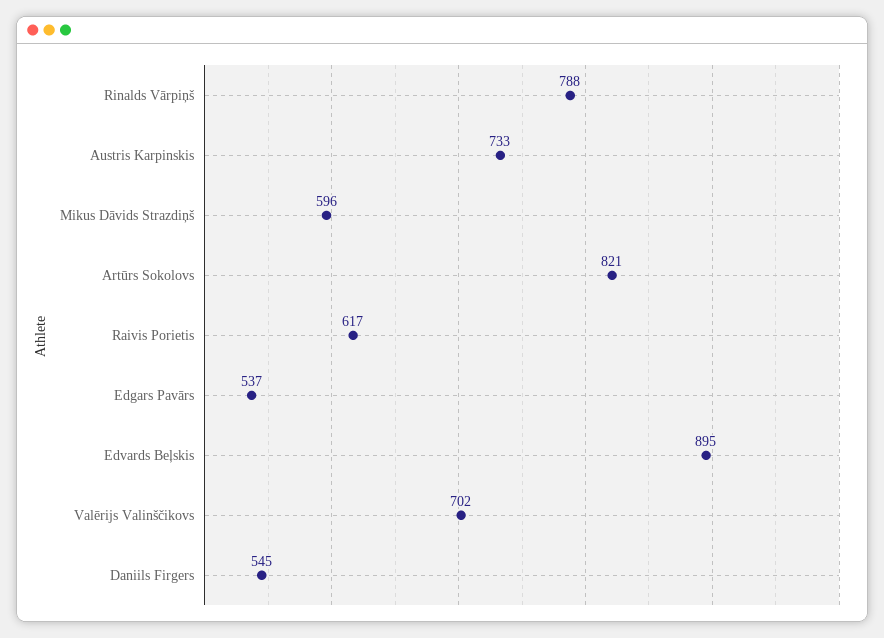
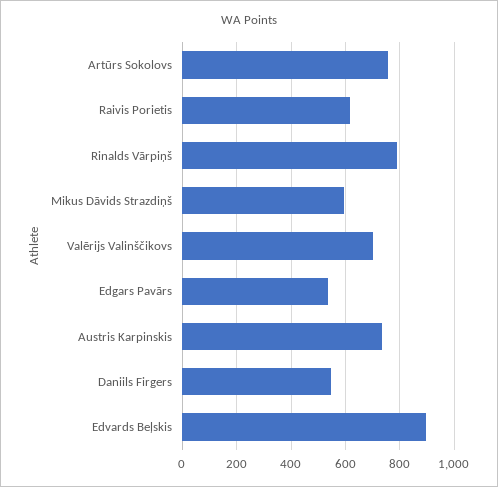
  {
    "Rinalds Vārpiņš": 788,
    "Austris Karpinskis": 733,
    "Mikus Dāvids Strazdiņš": 596,
-   "Artūrs Sokolovs": 821,
+   "Artūrs Sokolovs": 750,
    "Raivis Porietis": 617,
    "Edgars Pavārs": 537,
    "Edvards Beļskis": 895,
    "Valērijs Valinščikovs": 702,
    "Daniils Firgers": 545
  }

